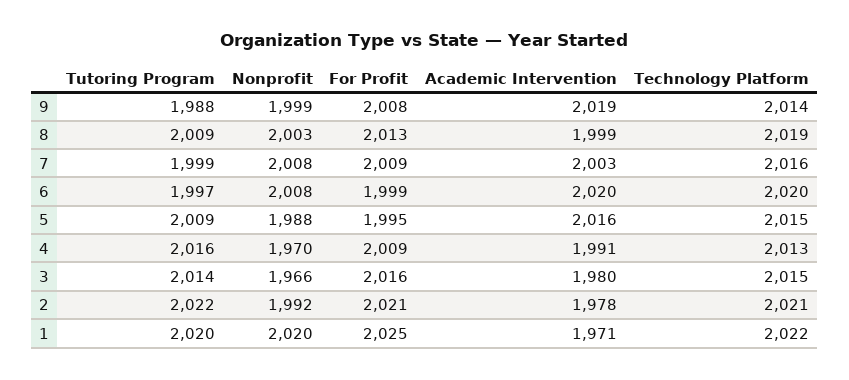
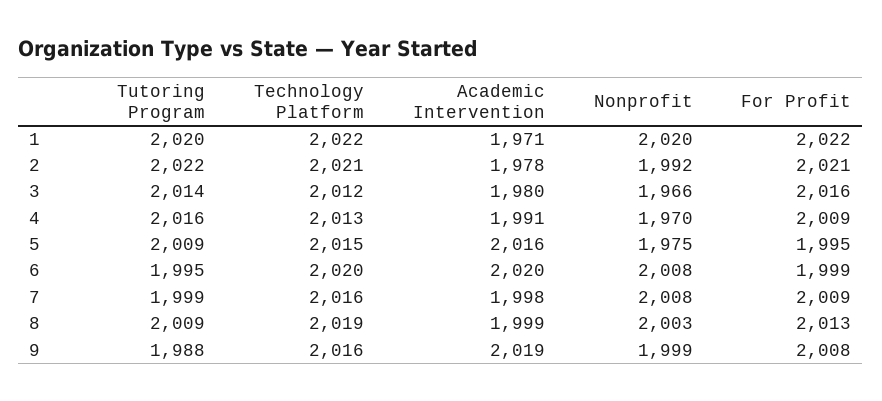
  {
    "Tutoring Program": {
      "9": 1988,
      "8": 2009,
      "7": 1999,
-     "6": 1997,
+     "6": 1995,
      "5": 2009,
      "4": 2016,
      "3": 2014,
      "2": 2022,
      "1": 2020
    },
    "Nonprofit": {
      "9": 1999,
      "8": 2003,
      "7": 2008,
      "6": 2008,
-     "5": 1988,
+     "5": 1975,
      "4": 1970,
      "3": 1966,
      "2": 1992,
      "1": 2020
    },
    "For Profit": {
      "9": 2008,
      "8": 2013,
      "7": 2009,
      "6": 1999,
      "5": 1995,
      "4": 2009,
      "3": 2016,
      "2": 2021,
-     "1": 2025
+     "1": 2022
    },
    "Academic Intervention": {
      "9": 2019,
      "8": 1999,
-     "7": 2003,
+     "7": 1998,
      "6": 2020,
      "5": 2016,
      "4": 1991,
      "3": 1980,
      "2": 1978,
      "1": 1971
    },
    "Technology Platform": {
-     "9": 2014,
+     "9": 2016,
      "8": 2019,
      "7": 2016,
      "6": 2020,
      "5": 2015,
      "4": 2013,
-     "3": 2015,
+     "3": 2012,
      "2": 2021,
      "1": 2022
    }
  }

